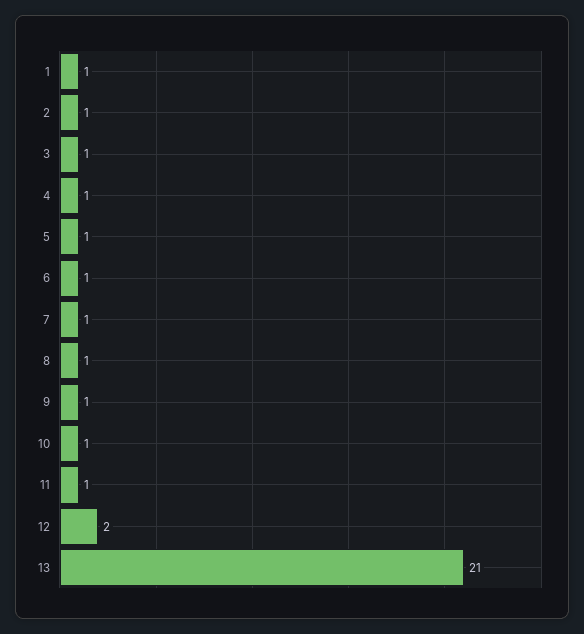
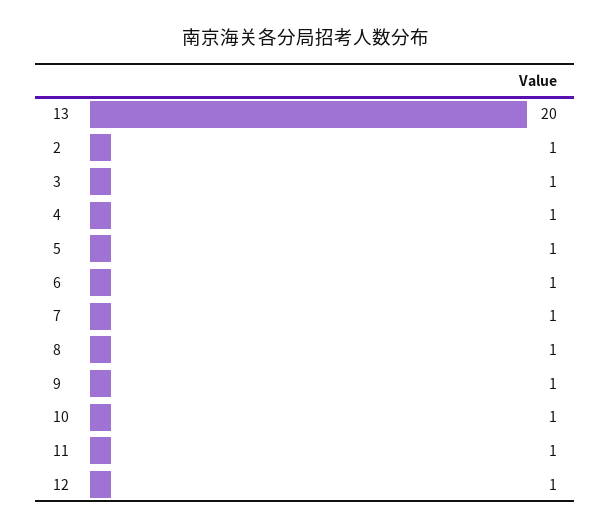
  {
-   "1": 1,
    "2": 1,
    "3": 1,
    "4": 1,
    "5": 1,
    "6": 1,
    "7": 1,
    "8": 1,
    "9": 1,
    "10": 1,
    "11": 1,
-   "12": 2,
+   "12": 1,
-   "13": 21
+   "13": 20
  }

